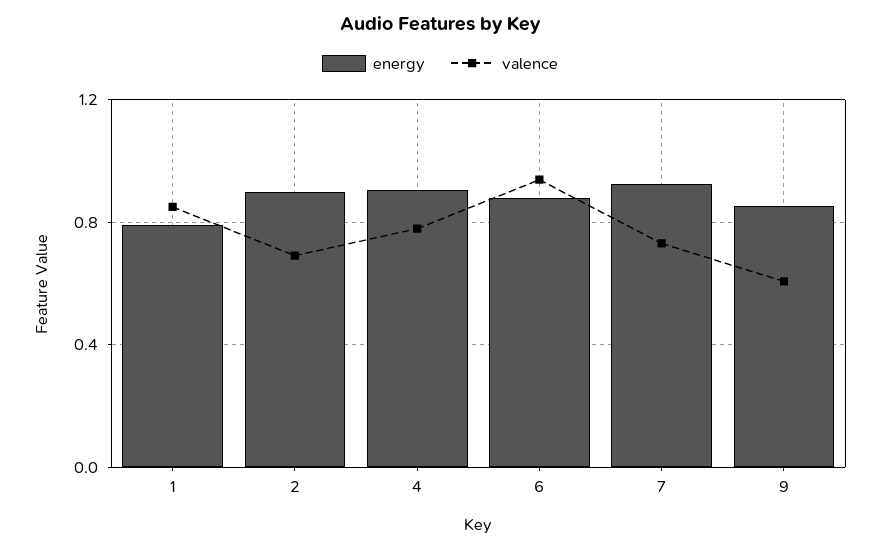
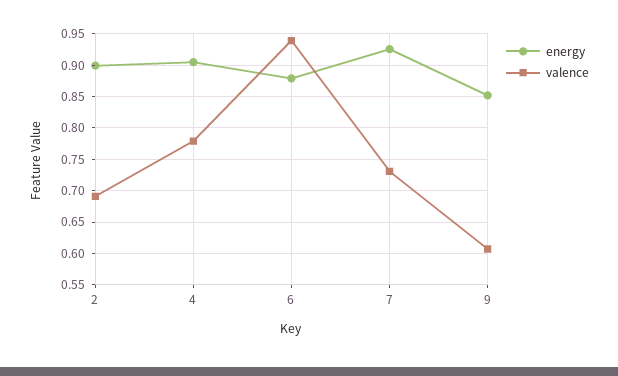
  {
    "energy": {
-     "1": 0.8,
      "2": 0.9,
      "4": 0.91,
      "6": 0.88,
      "7": 0.93,
      "9": 0.85
    },
    "valence": {
-     "1": 0.85,
      "2": 0.69,
      "4": 0.78,
      "6": 0.94,
      "7": 0.73,
      "9": 0.61
    }
  }

